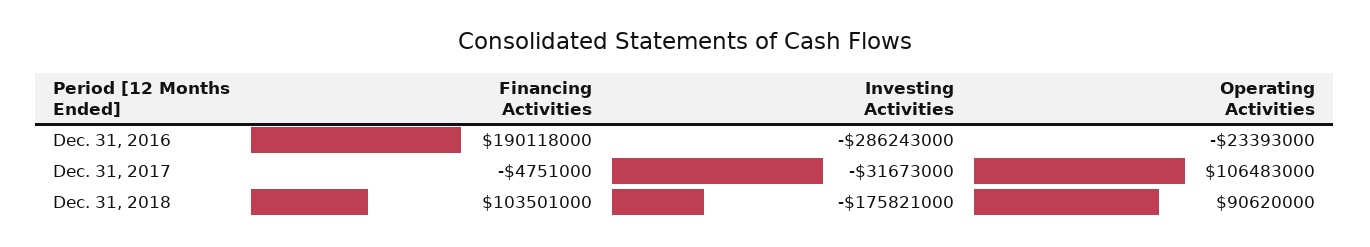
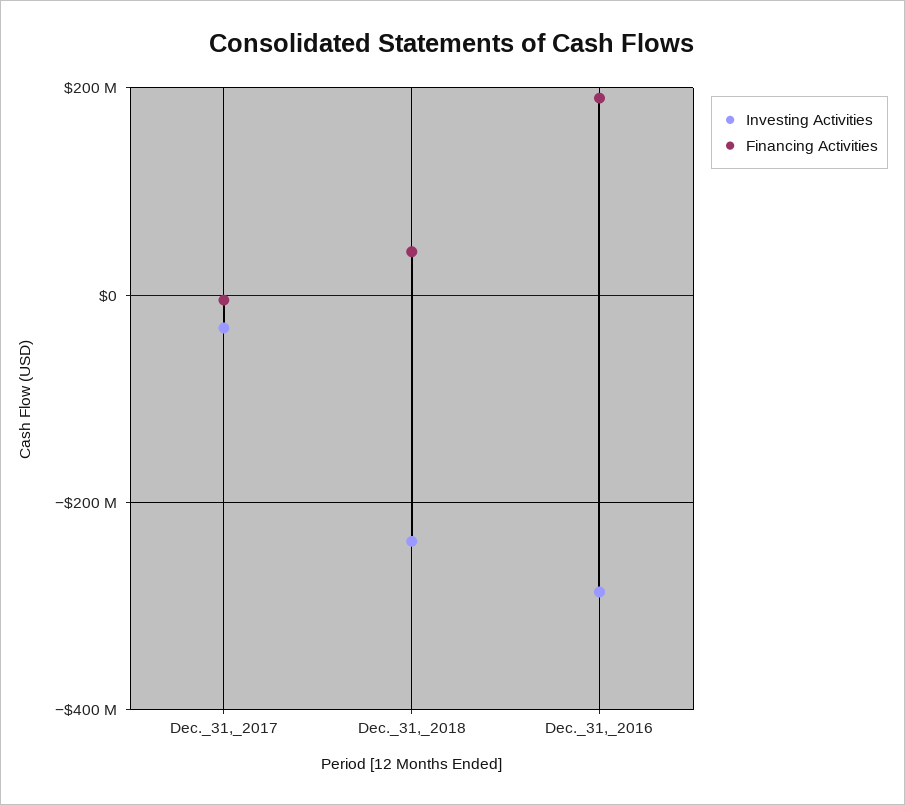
  {
    "Financing Activities": {
      "Dec. 31, 2016": 190118000,
      "Dec. 31, 2017": -4751000,
-     "Dec. 31, 2018": 103501000
+     "Dec. 31, 2018": 40000000
    },
    "Investing Activities": {
      "Dec. 31, 2016": -286243000,
      "Dec. 31, 2017": -31673000,
-     "Dec. 31, 2018": -175821000
+     "Dec. 31, 2018": -240000000
-   },
+   }
-   "Operating Activities": {
-     "Dec. 31, 2016": -23393000,
-     "Dec. 31, 2017": 106483000,
-     "Dec. 31, 2018": 90620000
-   }
  }

